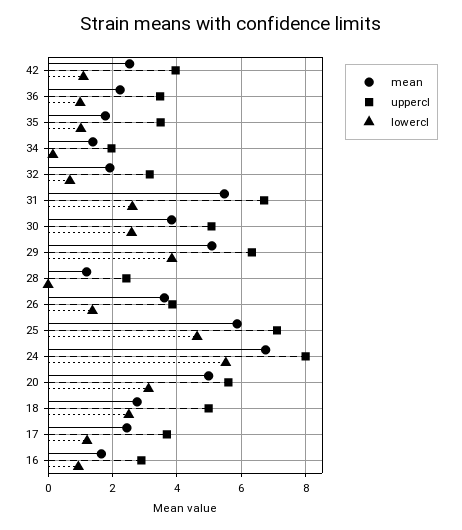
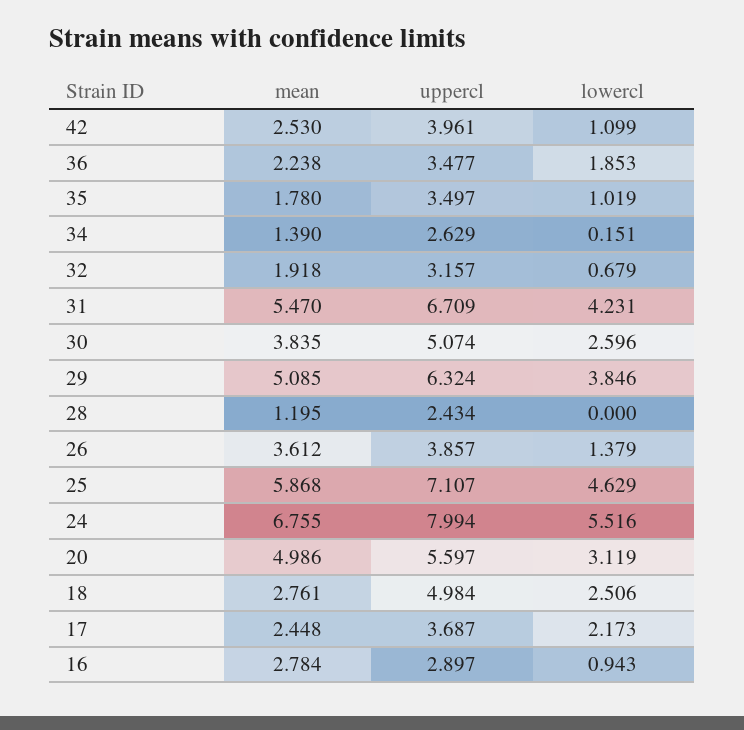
  {
    "mean": {
      "42": 2.53,
      "36": 2.238,
      "35": 1.78,
      "34": 1.39,
      "32": 1.918,
      "31": 5.47,
      "30": 3.835,
      "29": 5.085,
      "28": 1.195,
      "26": 3.612,
      "25": 5.868,
      "24": 6.755,
      "20": 4.986,
      "18": 2.761,
      "17": 2.448,
-     "16": 1.6
+     "16": 2.784
    },
    "uppercl": {
      "42": 3.961,
      "36": 3.477,
      "35": 3.497,
-     "34": 2,
+     "34": 2.629,
      "32": 3.157,
      "31": 6.709,
      "30": 5.074,
      "29": 6.324,
      "28": 2.434,
      "26": 3.857,
      "25": 7.107,
      "24": 7.994,
      "20": 5.597,
      "18": 4.984,
      "17": 3.687,
      "16": 2.897
    },
    "lowercl": {
      "42": 1.099,
-     "36": 1,
+     "36": 1.853,
      "35": 1.019,
      "34": 0.151,
      "32": 0.679,
-     "31": 2.6,
+     "31": 4.231,
      "30": 2.596,
      "29": 3.846,
      "28": 0,
      "26": 1.379,
      "25": 4.629,
      "24": 5.516,
      "20": 3.119,
      "18": 2.506,
-     "17": 1.2,
+     "17": 2.173,
      "16": 0.943
    }
  }

